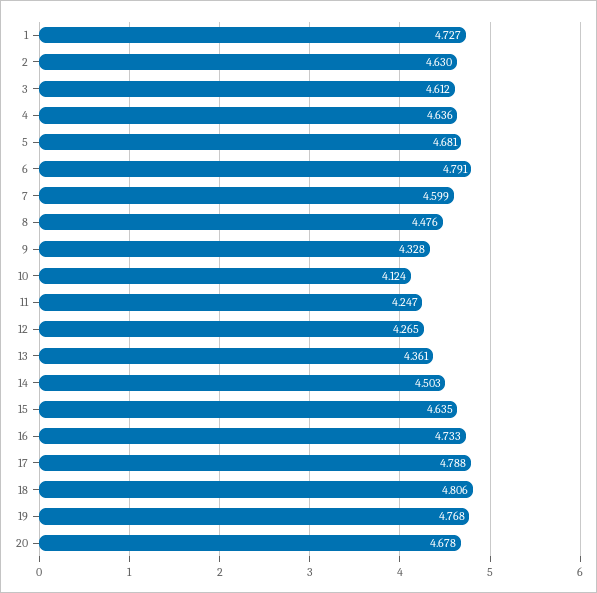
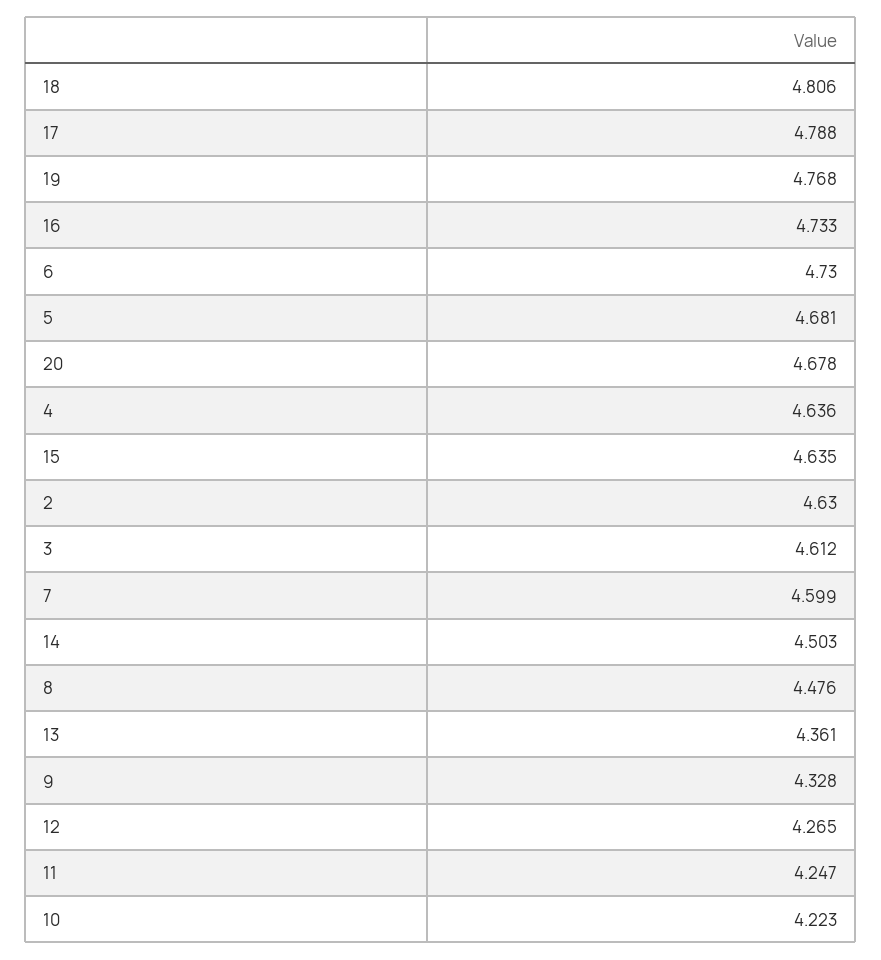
  {
-   "1": 4.727,
    "2": 4.63,
    "3": 4.612,
    "4": 4.636,
    "5": 4.681,
-   "6": 4.791,
+   "6": 4.73,
    "7": 4.599,
    "8": 4.476,
    "9": 4.328,
-   "10": 4.124,
+   "10": 4.223,
    "11": 4.247,
    "12": 4.265,
    "13": 4.361,
    "14": 4.503,
    "15": 4.635,
    "16": 4.733,
    "17": 4.788,
    "18": 4.806,
    "19": 4.768,
    "20": 4.678
  }

